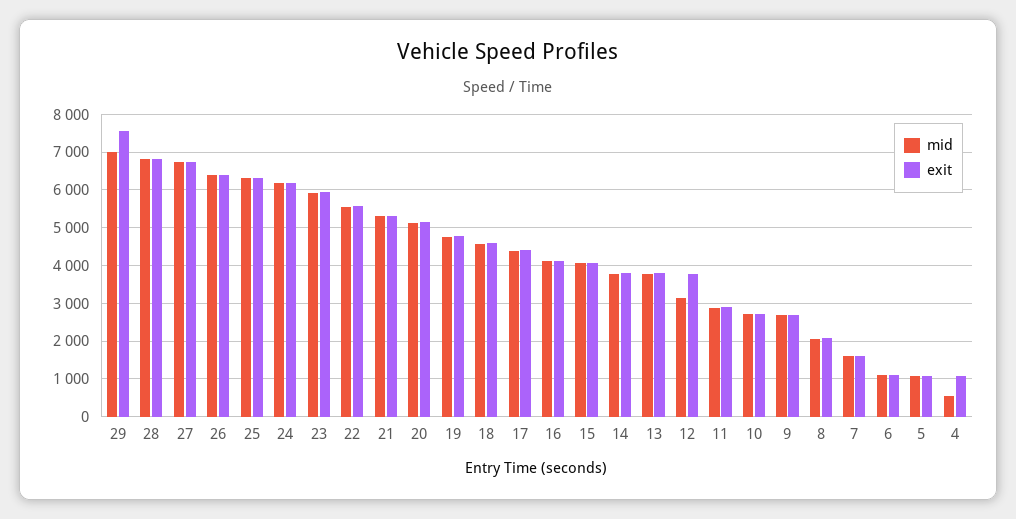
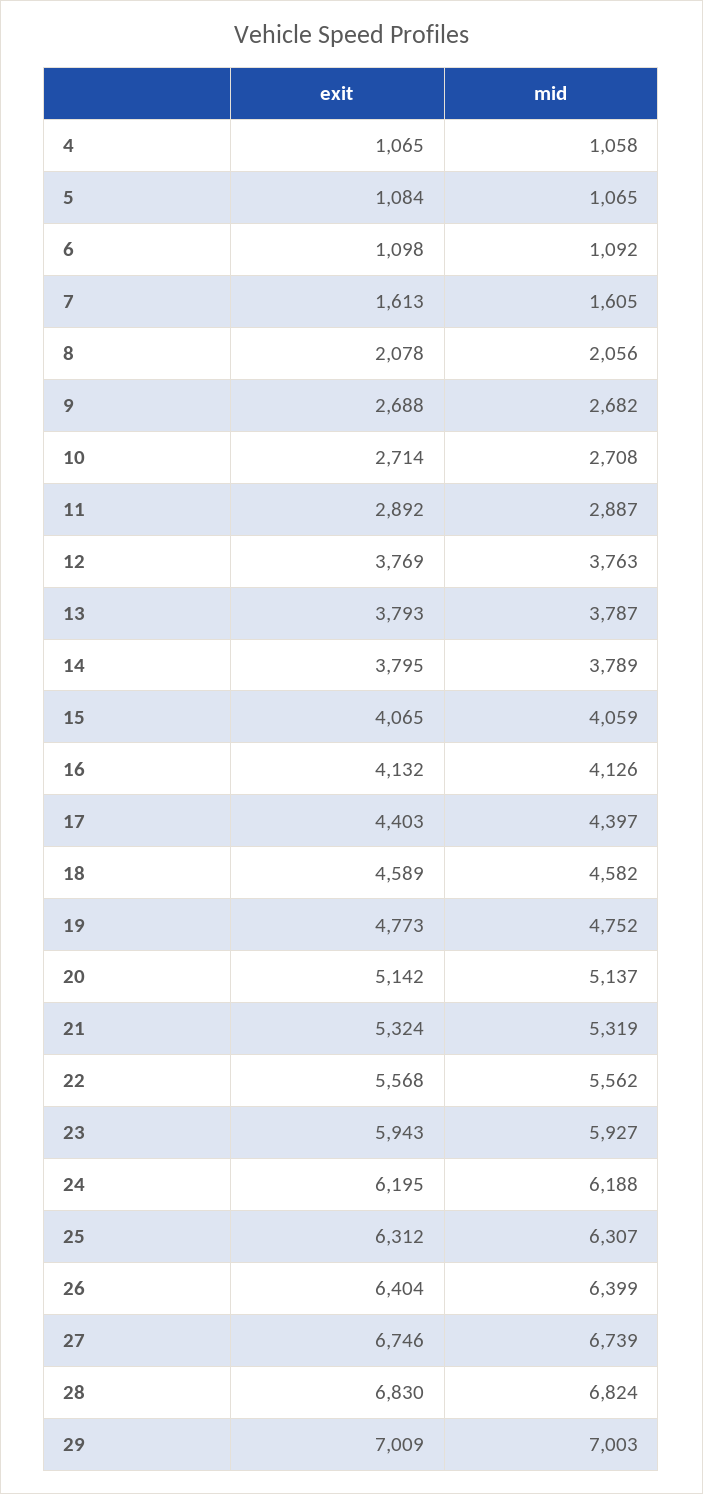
  {
    "mid": {
      "29": 7003,
      "28": 6824,
      "27": 6739,
      "26": 6399,
      "25": 6307,
      "24": 6188,
      "23": 5927,
      "22": 5562,
      "21": 5319,
      "20": 5137,
      "19": 4752,
      "18": 4582,
      "17": 4397,
      "16": 4126,
      "15": 4059,
      "14": 3789,
      "13": 3787,
-     "12": 3200,
+     "12": 3763,
      "11": 2887,
      "10": 2708,
      "9": 2682,
      "8": 2056,
      "7": 1605,
      "6": 1092,
      "5": 1065,
-     "4": 600
+     "4": 1058
    },
    "exit": {
-     "29": 7600,
+     "29": 7009,
      "28": 6830,
      "27": 6746,
      "26": 6404,
      "25": 6312,
      "24": 6195,
      "23": 5943,
      "22": 5568,
      "21": 5324,
      "20": 5142,
      "19": 4773,
      "18": 4589,
      "17": 4403,
      "16": 4132,
      "15": 4065,
      "14": 3795,
      "13": 3793,
      "12": 3769,
      "11": 2892,
      "10": 2714,
      "9": 2688,
      "8": 2078,
      "7": 1613,
      "6": 1098,
      "5": 1084,
      "4": 1065
    }
  }

